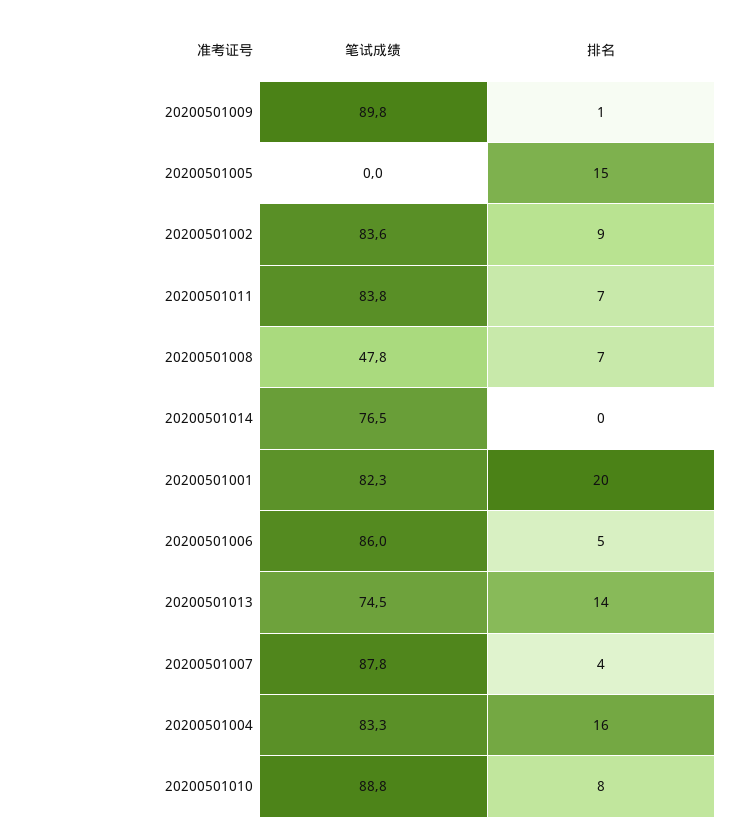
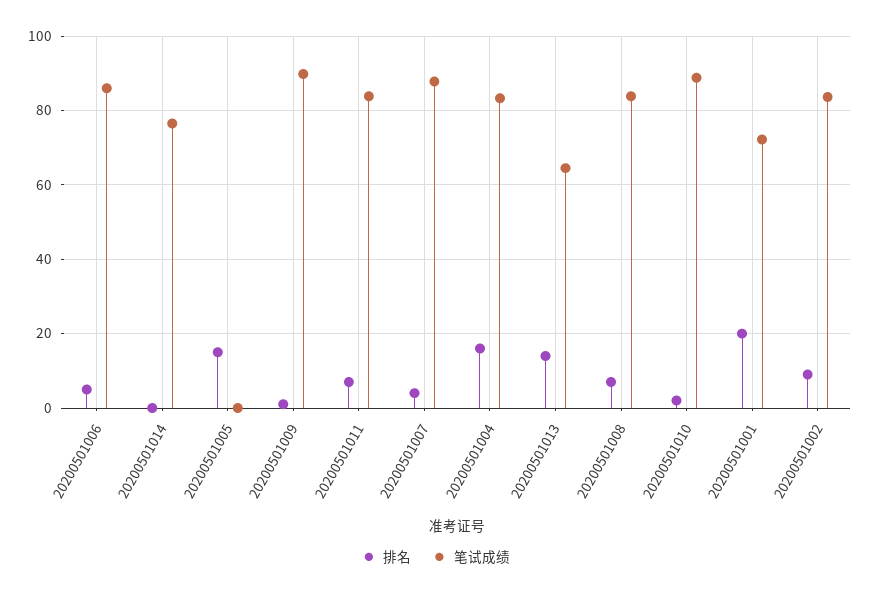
  {
    "笔试成绩": {
      "20200501009": 89.8,
      "20200501005": 0,
      "20200501002": 83.6,
      "20200501011": 83.8,
-     "20200501008": 47.8,
+     "20200501008": 84,
      "20200501014": 76.5,
-     "20200501001": 82.3,
+     "20200501001": 72,
      "20200501006": 86,
-     "20200501013": 74.5,
+     "20200501013": 64,
      "20200501007": 87.8,
      "20200501004": 83.3,
      "20200501010": 88.8
    },
    "排名": {
      "20200501009": 1,
      "20200501005": 15,
      "20200501002": 9,
      "20200501011": 7,
      "20200501008": 7,
      "20200501014": 0,
      "20200501001": 20,
      "20200501006": 5,
      "20200501013": 14,
      "20200501007": 4,
      "20200501004": 16,
-     "20200501010": 8
+     "20200501010": 2
    }
  }

